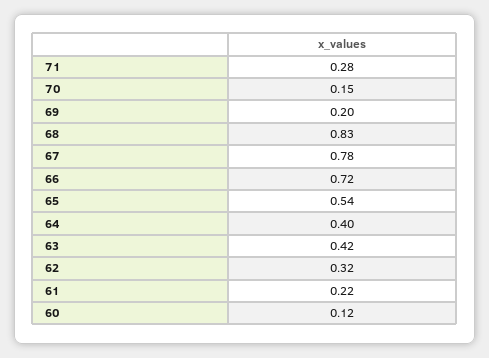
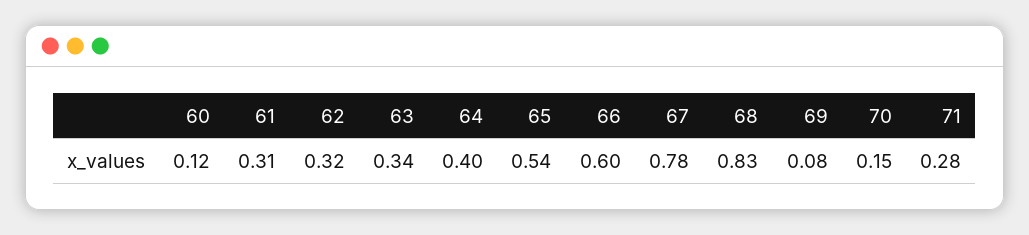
  {
    "71": 0.28,
    "70": 0.15,
-   "69": 0.2,
+   "69": 0.08,
    "68": 0.83,
    "67": 0.78,
-   "66": 0.72,
+   "66": 0.6,
    "65": 0.54,
    "64": 0.4,
-   "63": 0.42,
+   "63": 0.34,
    "62": 0.32,
-   "61": 0.22,
+   "61": 0.31,
    "60": 0.12
  }

